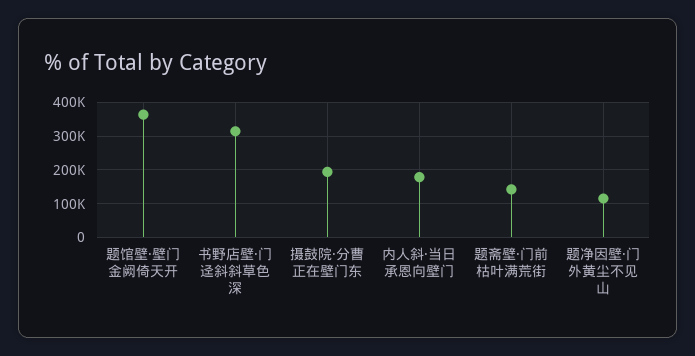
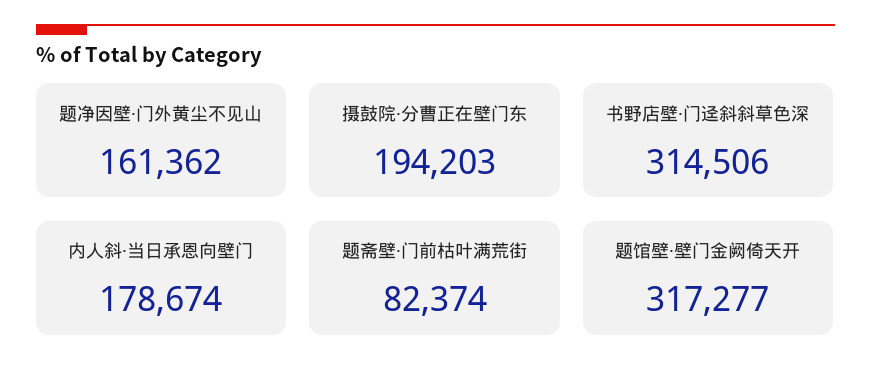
  {
-   "题馆壁·壁门金阙倚天开": 360000,
+   "题馆壁·壁门金阙倚天开": 317277,
    "书野店壁·门迳斜斜草色深": 314506,
    "摄鼓院·分曹正在壁门东": 194203,
    "内人斜·当日承恩向壁门": 178674,
-   "题斋壁·门前枯叶满荒街": 140000,
+   "题斋壁·门前枯叶满荒街": 82374,
-   "题净因壁·门外黄尘不见山": 120000
+   "题净因壁·门外黄尘不见山": 161362
  }

